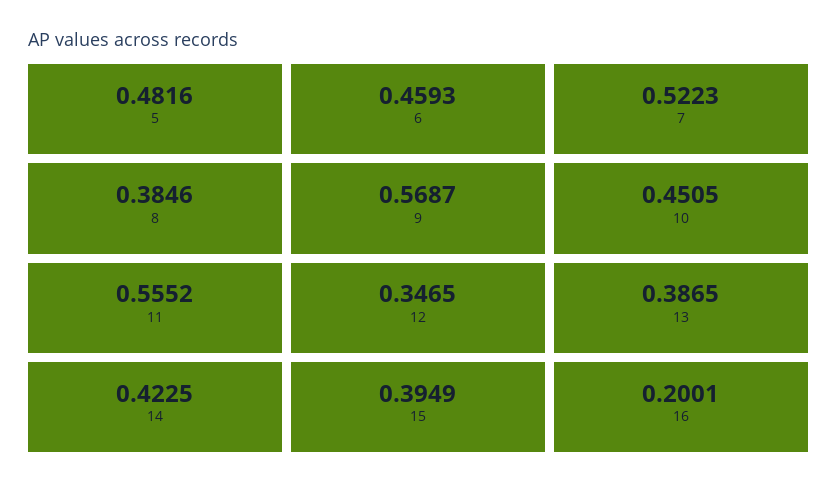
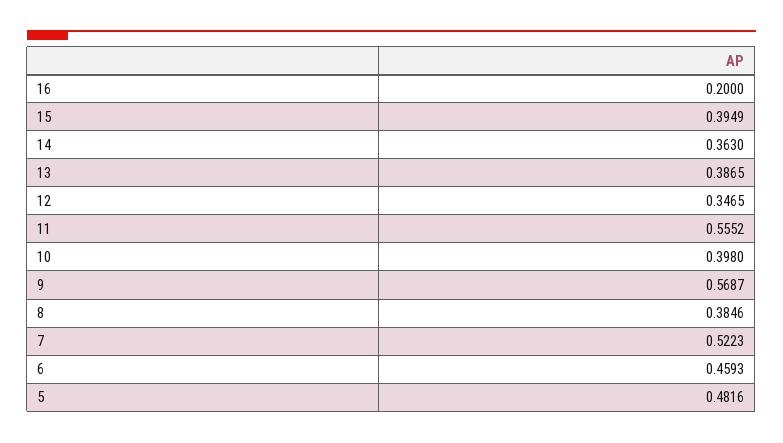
  {
    "5": 0.4816,
    "6": 0.4593,
    "7": 0.5223,
    "8": 0.3846,
    "9": 0.5687,
-   "10": 0.4505,
+   "10": 0.398,
    "11": 0.5552,
    "12": 0.3465,
    "13": 0.3865,
-   "14": 0.4225,
+   "14": 0.363,
    "15": 0.3949,
-   "16": 0.2001
+   "16": 0.2
  }

